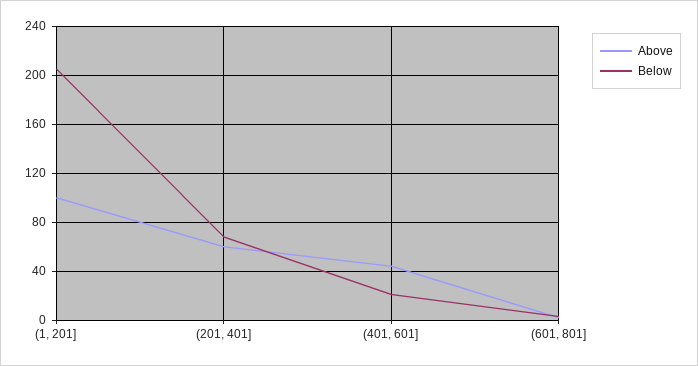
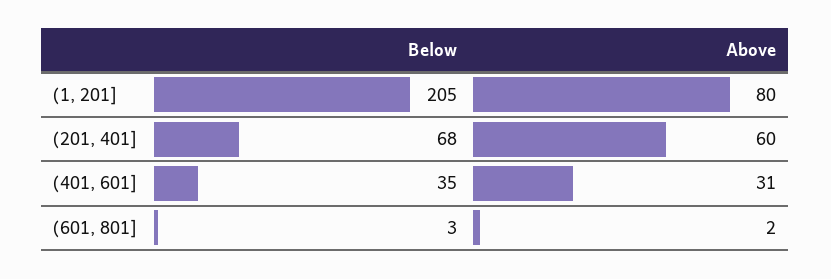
  {
    "Above": {
-     "(1, 201]": 100,
+     "(1, 201]": 80,
      "(201, 401]": 60,
-     "(401, 601]": 45,
+     "(401, 601]": 31,
      "(601, 801]": 2
    },
    "Below": {
      "(1, 201]": 205,
      "(201, 401]": 68,
-     "(401, 601]": 20,
+     "(401, 601]": 35,
      "(601, 801]": 3
    }
  }

